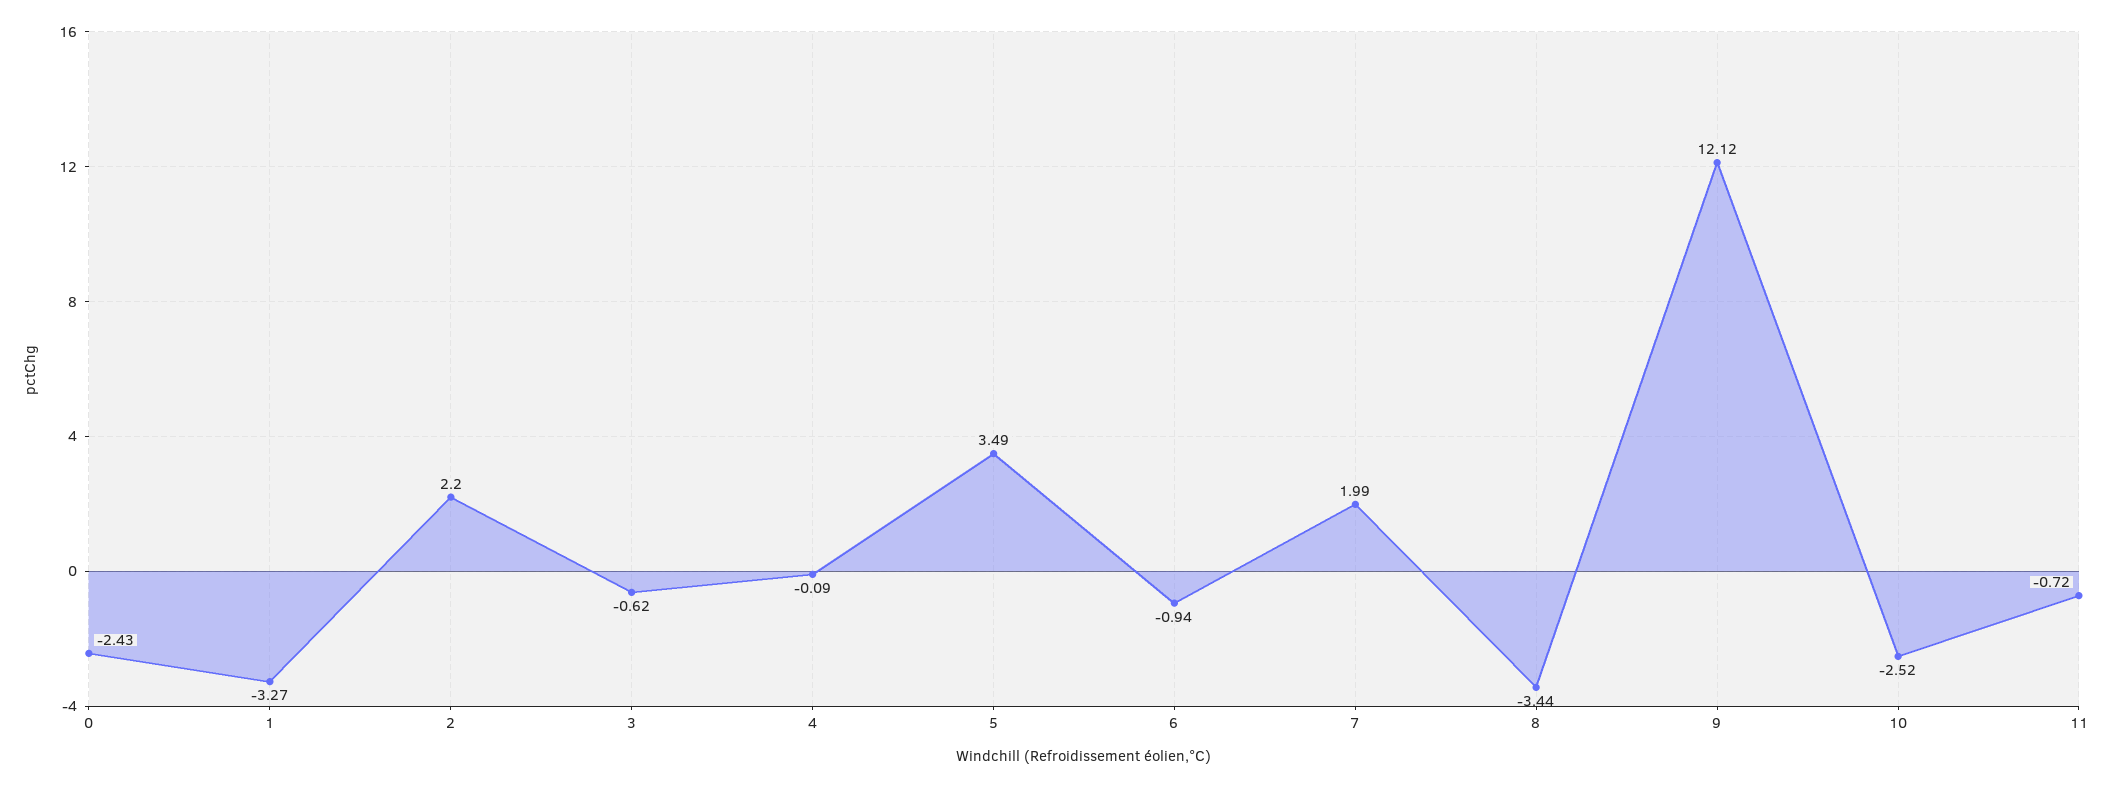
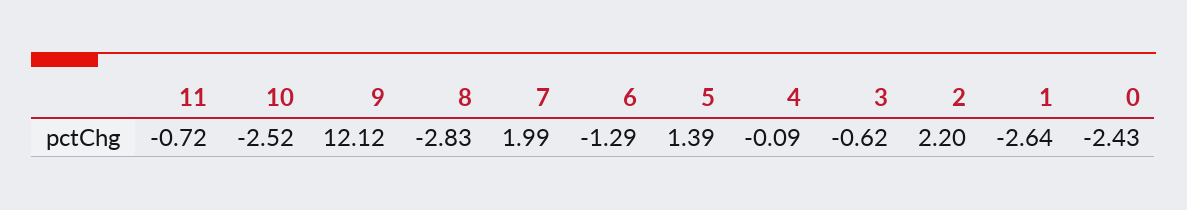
  {
    "0": -2.43,
-   "1": -3.27,
+   "1": -2.64,
    "2": 2.2,
    "3": -0.62,
    "4": -0.09,
-   "5": 3.49,
+   "5": 1.39,
-   "6": -0.94,
+   "6": -1.29,
    "7": 1.99,
-   "8": -3.44,
+   "8": -2.83,
    "9": 12.12,
    "10": -2.52,
    "11": -0.72
  }

